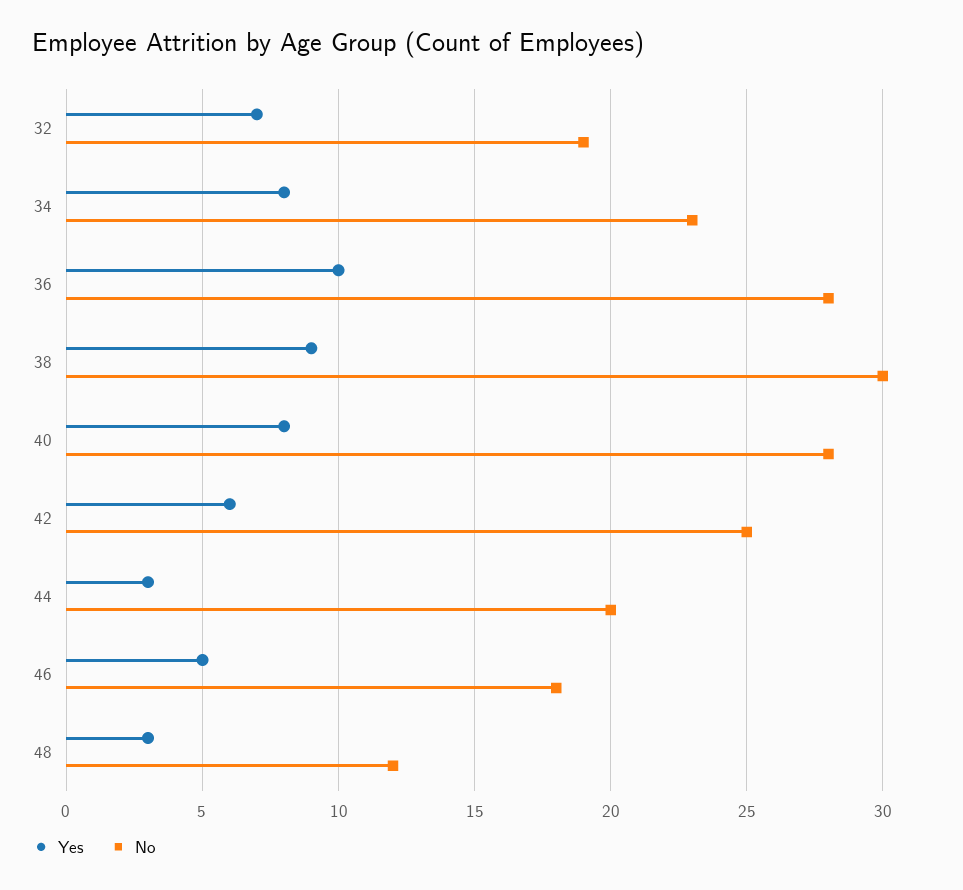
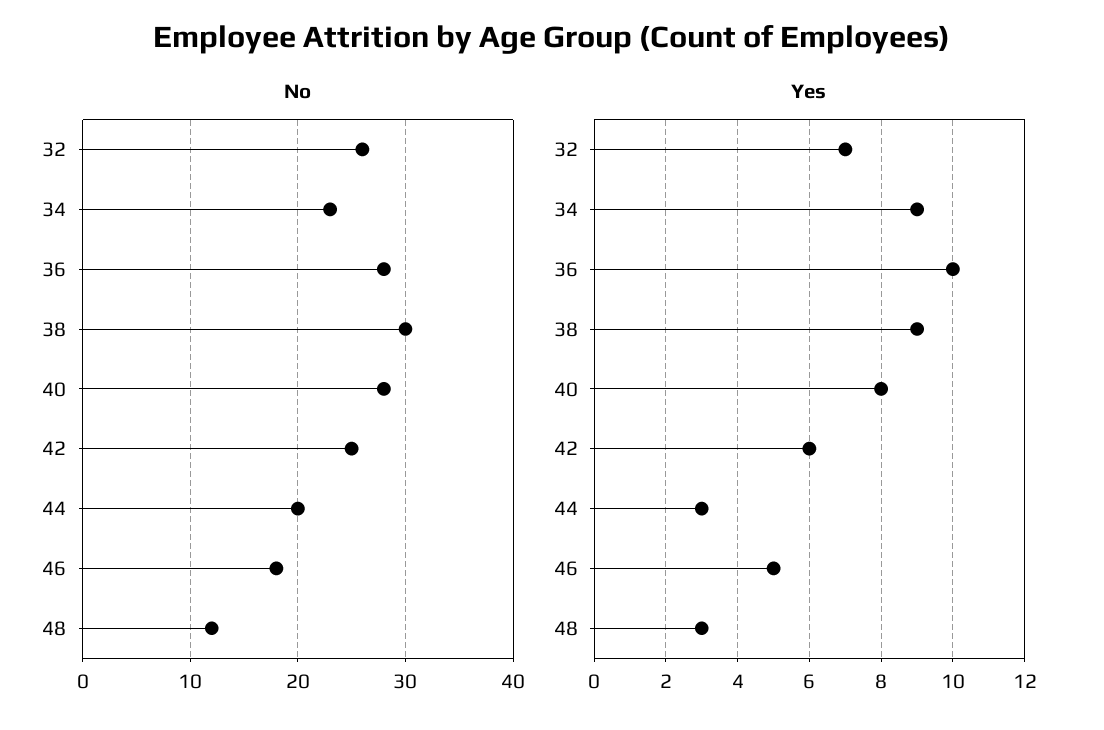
  {
    "Yes": {
      "32": 7,
-     "34": 8,
+     "34": 9,
      "36": 10,
      "38": 9,
      "40": 8,
      "42": 6,
      "44": 3,
      "46": 5,
      "48": 3
    },
    "No": {
-     "32": 19,
+     "32": 26,
      "34": 23,
      "36": 28,
      "38": 30,
      "40": 28,
      "42": 25,
      "44": 20,
      "46": 18,
      "48": 12
    }
  }

